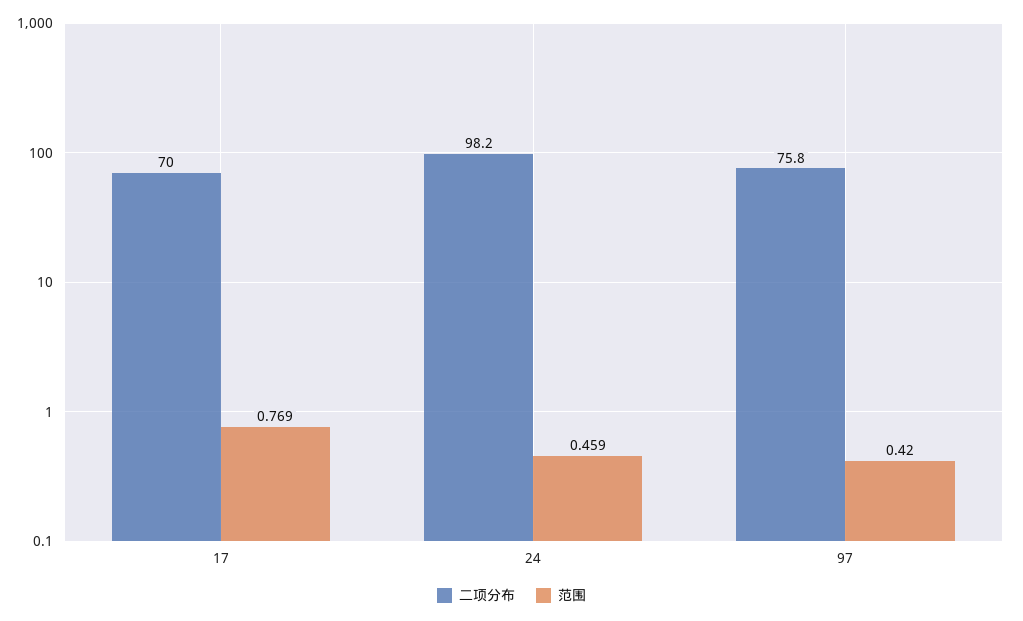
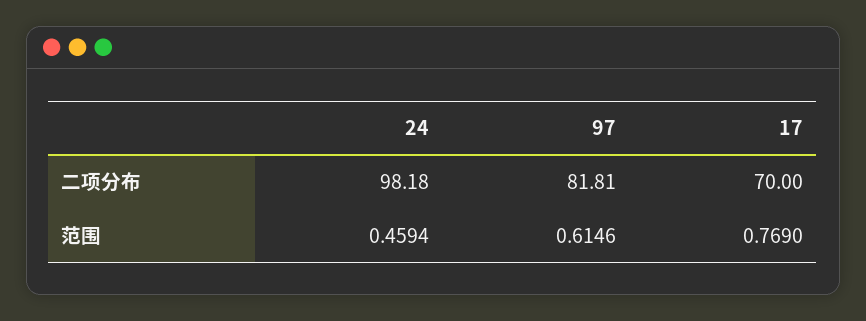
  {
    "二项分布": {
      "17": 70,
      "24": 98.18,
-     "97": 75.8
+     "97": 81.81
    },
    "范围": {
      "17": 0.769,
      "24": 0.4594,
-     "97": 0.42
+     "97": 0.6146
    }
  }

